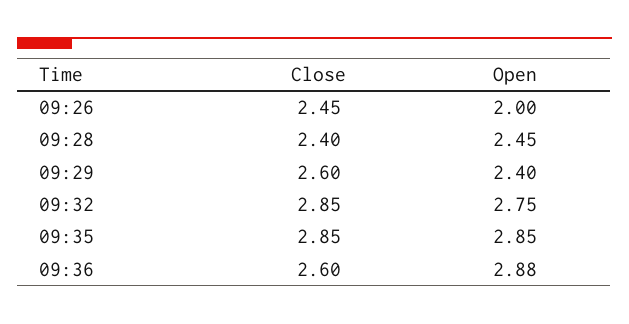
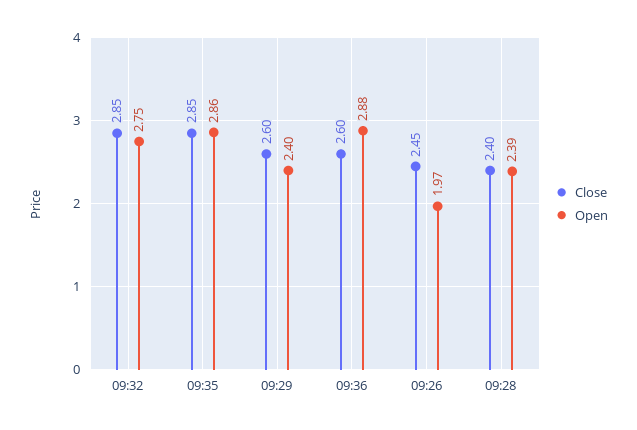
  {
    "Close": {
      "09:26": 2.45,
      "09:28": 2.4,
      "09:29": 2.6,
      "09:32": 2.85,
      "09:35": 2.85,
      "09:36": 2.6
    },
    "Open": {
-     "09:26": 2,
+     "09:26": 1.97,
-     "09:28": 2.45,
+     "09:28": 2.39,
      "09:29": 2.4,
      "09:32": 2.75,
-     "09:35": 2.85,
+     "09:35": 2.86,
      "09:36": 2.88
    }
  }

